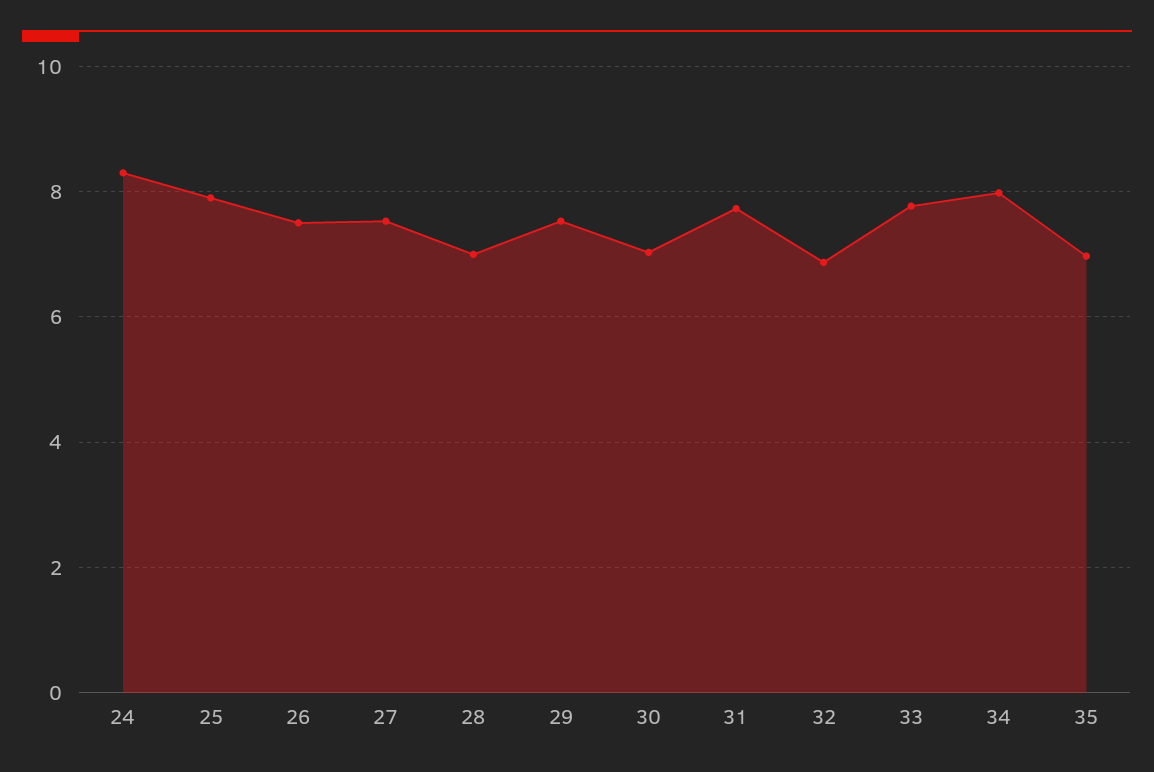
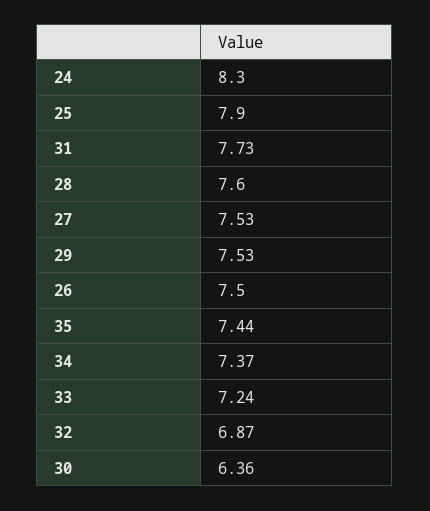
  {
    "24": 8.3,
    "25": 7.9,
    "26": 7.5,
    "27": 7.53,
-   "28": 7,
+   "28": 7.6,
    "29": 7.53,
-   "30": 7,
+   "30": 6.36,
    "31": 7.73,
    "32": 6.87,
-   "33": 7.8,
+   "33": 7.24,
-   "34": 8,
+   "34": 7.37,
-   "35": 7
+   "35": 7.44
  }

